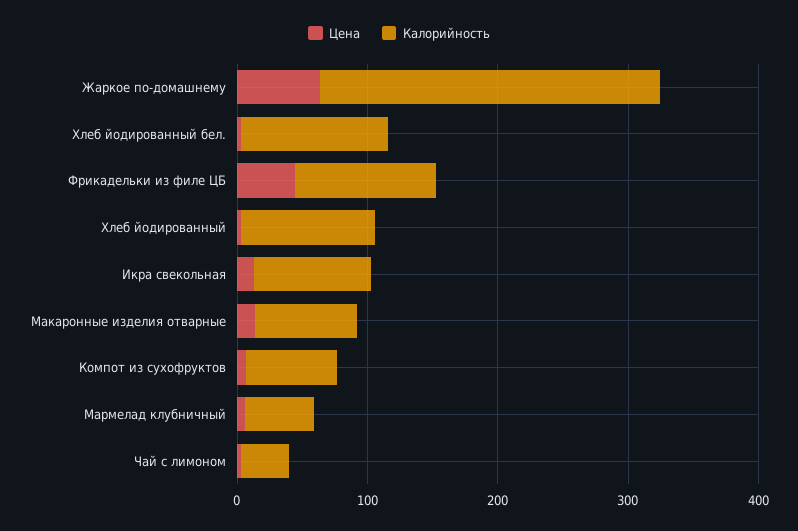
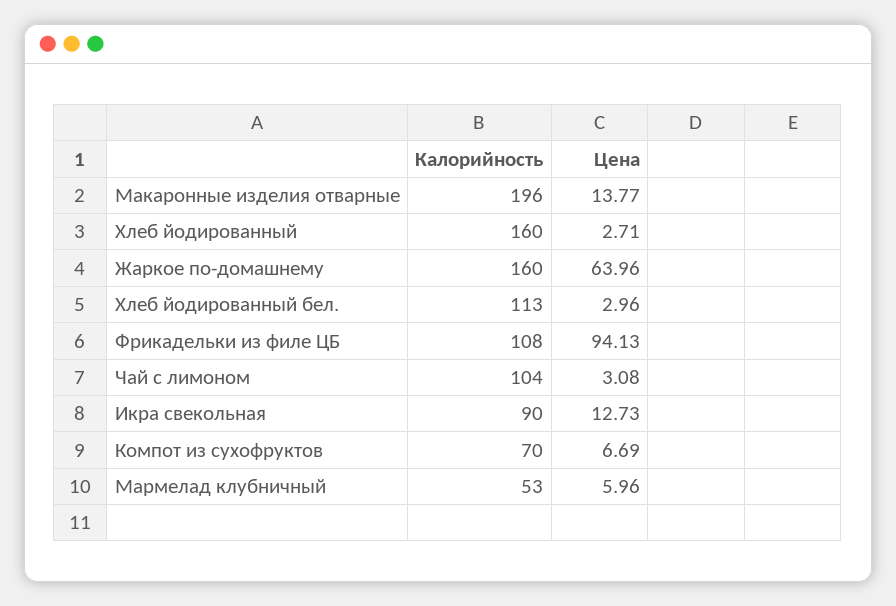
  {
    "Цена": {
      "Жаркое по-домашнему": 63.96,
      "Хлеб йодированный бел.": 2.96,
-     "Фрикадельки из филе ЦБ": 40,
+     "Фрикадельки из филе ЦБ": 94.13,
      "Хлеб йодированный": 2.71,
      "Икра свекольная": 12.73,
      "Макаронные изделия отварные": 13.77,
      "Компот из сухофруктов": 6.69,
      "Мармелад клубничный": 5.96,
      "Чай с лимоном": 3.08
    },
    "Калорийность": {
-     "Жаркое по-домашнему": 260,
+     "Жаркое по-домашнему": 160,
      "Хлеб йодированный бел.": 113,
      "Фрикадельки из филе ЦБ": 108,
-     "Хлеб йодированный": 100,
+     "Хлеб йодированный": 160,
      "Икра свекольная": 90,
-     "Макаронные изделия отварные": 80,
+     "Макаронные изделия отварные": 196,
      "Компот из сухофруктов": 70,
      "Мармелад клубничный": 53,
-     "Чай с лимоном": 40
+     "Чай с лимоном": 104
    }
  }

